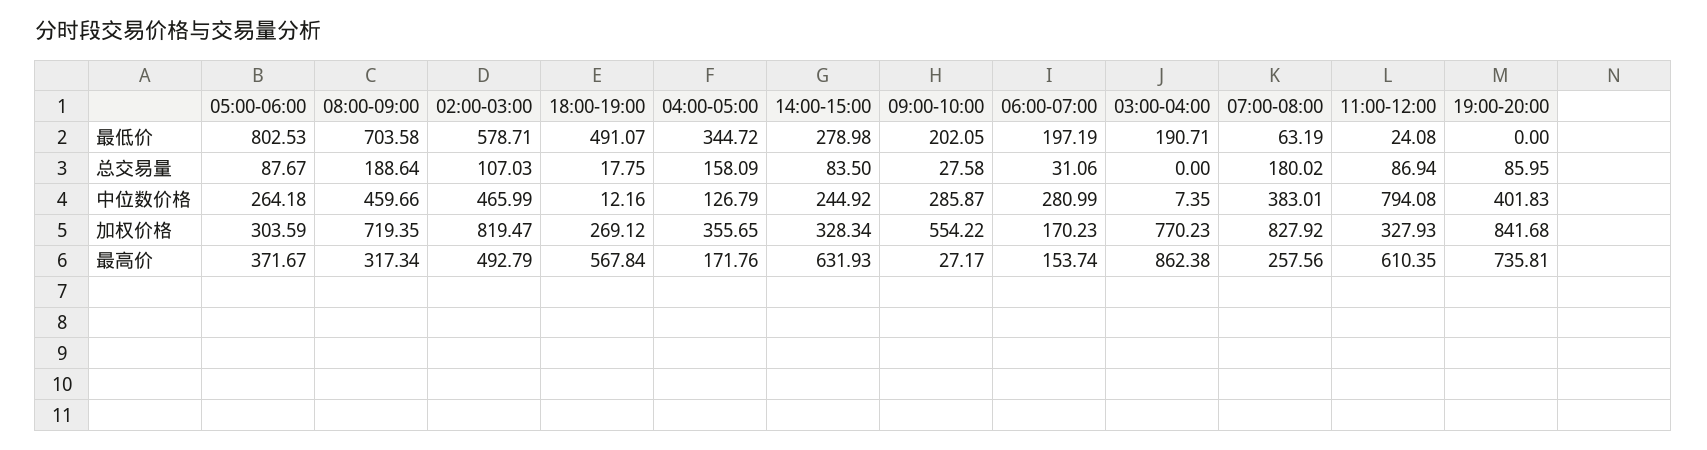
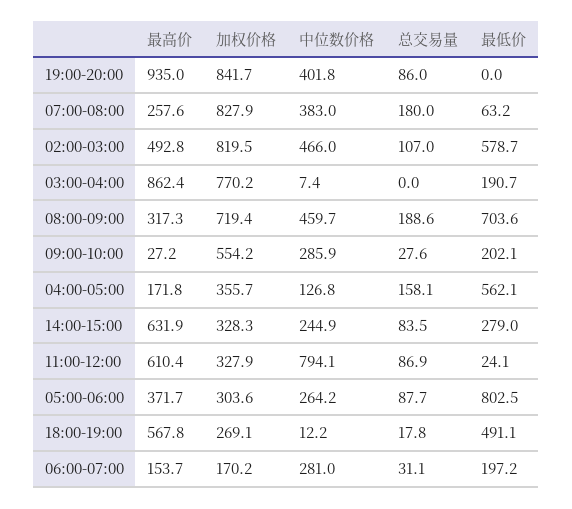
  {
    "05:00-06:00": {
      "最低价": 802.53,
      "总交易量": 87.67,
      "中位数价格": 264.18,
      "加权价格": 303.59,
      "最高价": 371.67
    },
    "08:00-09:00": {
      "最低价": 703.58,
      "总交易量": 188.64,
      "中位数价格": 459.66,
      "加权价格": 719.35,
      "最高价": 317.34
    },
    "02:00-03:00": {
      "最低价": 578.71,
      "总交易量": 107.03,
      "中位数价格": 465.99,
      "加权价格": 819.47,
      "最高价": 492.79
    },
    "18:00-19:00": {
      "最低价": 491.07,
      "总交易量": 17.75,
      "中位数价格": 12.16,
      "加权价格": 269.12,
      "最高价": 567.84
    },
    "04:00-05:00": {
-     "最低价": 344.72,
+     "最低价": 562.1,
      "总交易量": 158.09,
      "中位数价格": 126.79,
      "加权价格": 355.65,
      "最高价": 171.76
    },
    "14:00-15:00": {
      "最低价": 278.98,
      "总交易量": 83.5,
      "中位数价格": 244.92,
      "加权价格": 328.34,
      "最高价": 631.93
    },
    "09:00-10:00": {
      "最低价": 202.05,
      "总交易量": 27.58,
      "中位数价格": 285.87,
      "加权价格": 554.22,
      "最高价": 27.17
    },
    "06:00-07:00": {
      "最低价": 197.19,
      "总交易量": 31.06,
      "中位数价格": 280.99,
      "加权价格": 170.23,
      "最高价": 153.74
    },
    "03:00-04:00": {
      "最低价": 190.71,
      "总交易量": 0,
      "中位数价格": 7.35,
      "加权价格": 770.23,
      "最高价": 862.38
    },
    "07:00-08:00": {
      "最低价": 63.19,
      "总交易量": 180.02,
      "中位数价格": 383.01,
      "加权价格": 827.92,
      "最高价": 257.56
    },
    "11:00-12:00": {
      "最低价": 24.08,
      "总交易量": 86.94,
      "中位数价格": 794.08,
      "加权价格": 327.93,
      "最高价": 610.35
    },
    "19:00-20:00": {
      "最低价": 0,
      "总交易量": 85.95,
      "中位数价格": 401.83,
      "加权价格": 841.68,
-     "最高价": 735.81
+     "最高价": 935
    }
  }

